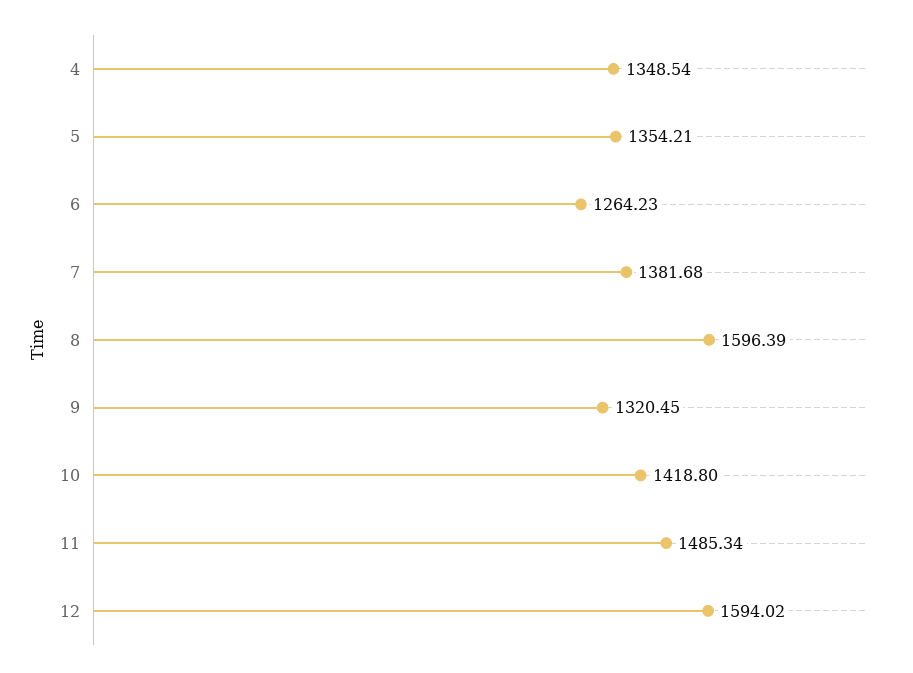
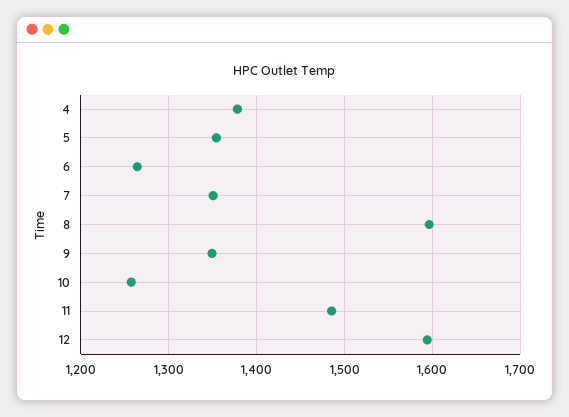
  {
-   "4": 1348.54,
+   "4": 1380,
    "5": 1354.21,
    "6": 1264.23,
-   "7": 1381.68,
+   "7": 1350,
    "8": 1596.39,
-   "9": 1320.45,
+   "9": 1350,
-   "10": 1418.8,
+   "10": 1260,
    "11": 1485.34,
    "12": 1594.02
  }

